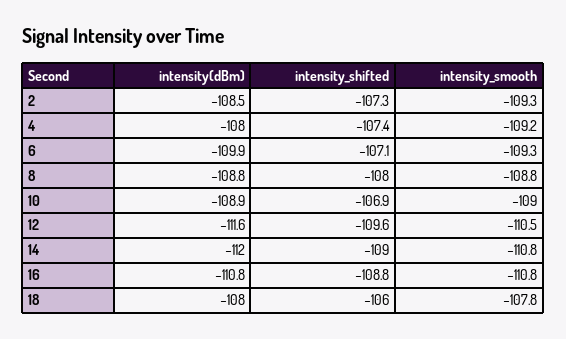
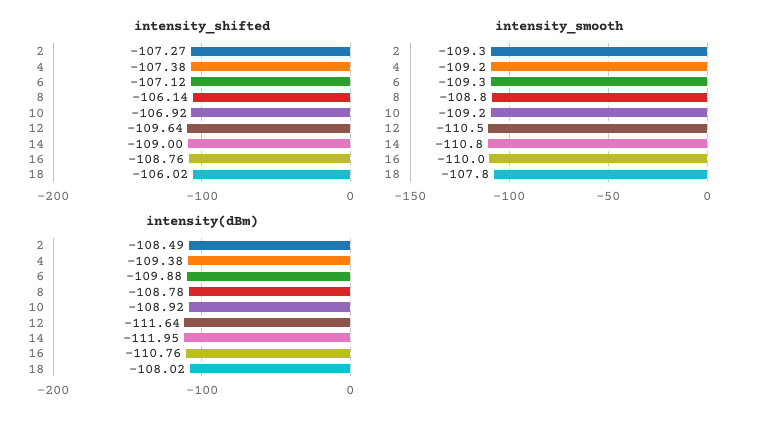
  {
    "intensity(dBm)": {
      "2": -108.49,
-     "4": -108,
+     "4": -109.38,
      "6": -109.88,
      "8": -108.78,
      "10": -108.92,
      "12": -111.64,
      "14": -111.95,
      "16": -110.76,
      "18": -108.02
    },
    "intensity_shifted": {
      "2": -107.27,
      "4": -107.38,
      "6": -107.12,
-     "8": -108,
+     "8": -106.14,
      "10": -106.92,
      "12": -109.64,
      "14": -109,
      "16": -108.76,
      "18": -106.02
    },
    "intensity_smooth": {
      "2": -109.3,
      "4": -109.2,
      "6": -109.3,
      "8": -108.8,
-     "10": -109,
+     "10": -109.2,
      "12": -110.5,
      "14": -110.8,
-     "16": -110.8,
+     "16": -110,
      "18": -107.8
    }
  }

